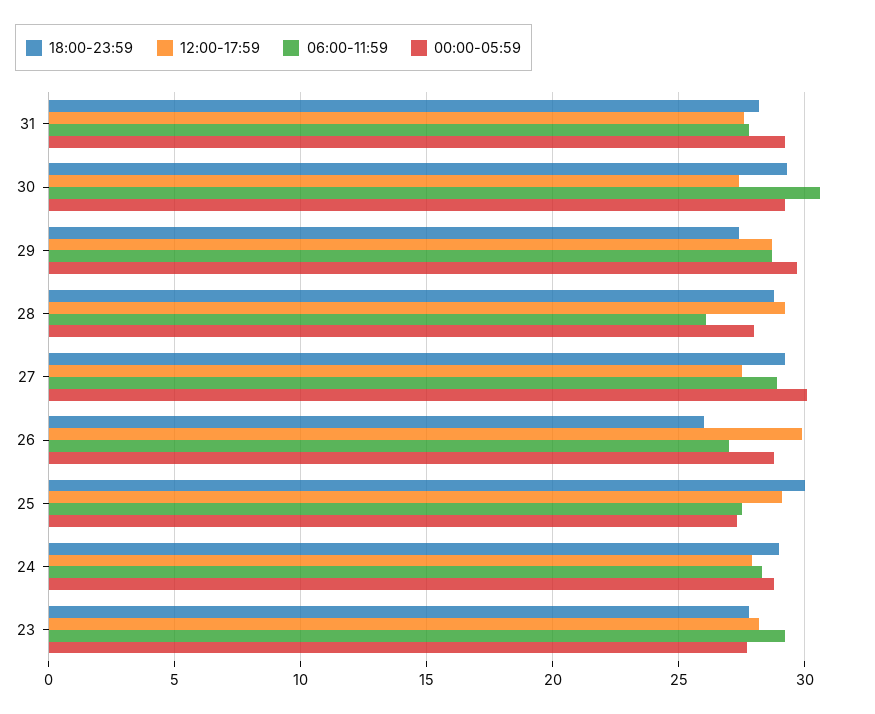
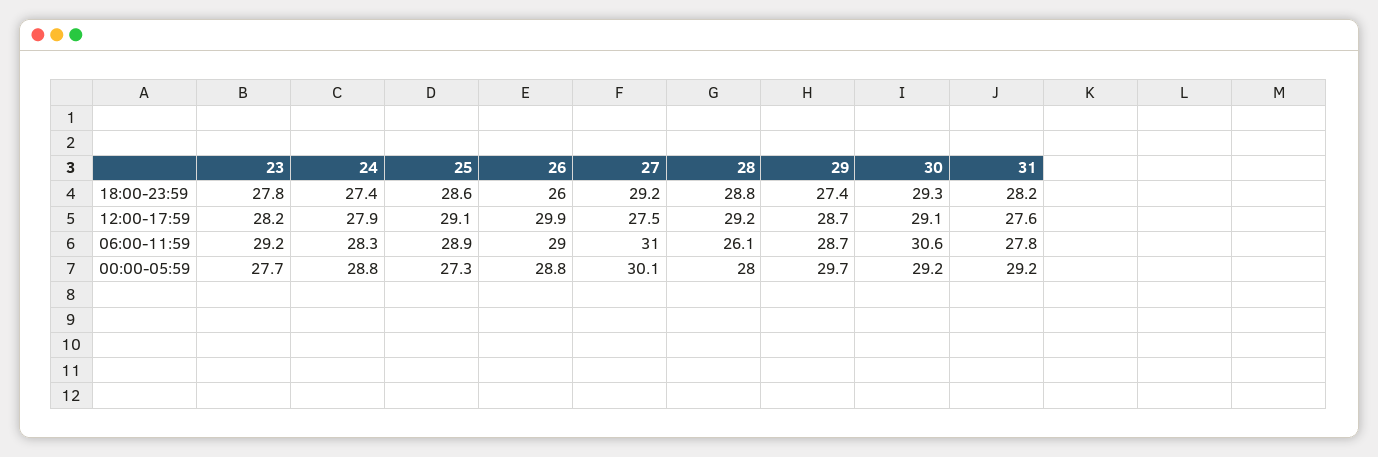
  {
    "18:00-23:59": {
      "31": 28.2,
      "30": 29.3,
      "29": 27.4,
      "28": 28.8,
      "27": 29.2,
      "26": 26,
-     "25": 30,
+     "25": 28.6,
-     "24": 29,
+     "24": 27.4,
      "23": 27.8
    },
    "12:00-17:59": {
      "31": 27.6,
-     "30": 27.5,
+     "30": 29.1,
      "29": 28.7,
      "28": 29.2,
      "27": 27.5,
      "26": 29.9,
      "25": 29.1,
      "24": 27.9,
      "23": 28.2
    },
    "06:00-11:59": {
      "31": 27.8,
      "30": 30.6,
      "29": 28.7,
      "28": 26.1,
-     "27": 29,
+     "27": 31,
-     "26": 27,
+     "26": 29,
-     "25": 27.5,
+     "25": 28.9,
      "24": 28.3,
      "23": 29.2
    },
    "00:00-05:59": {
      "31": 29.2,
      "30": 29.2,
      "29": 29.7,
      "28": 28,
      "27": 30.1,
      "26": 28.8,
      "25": 27.3,
      "24": 28.8,
      "23": 27.7
    }
  }

